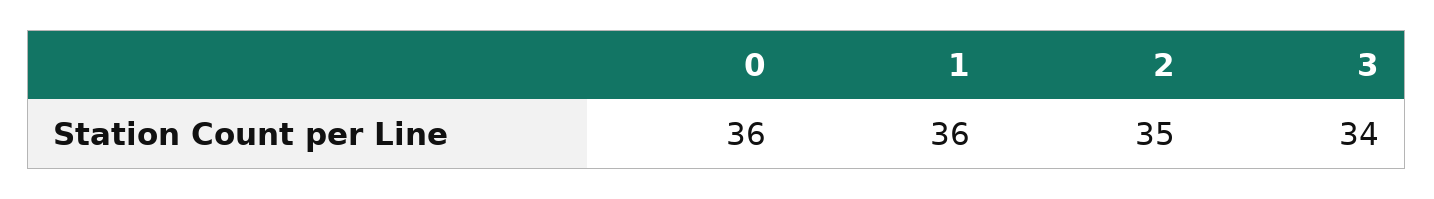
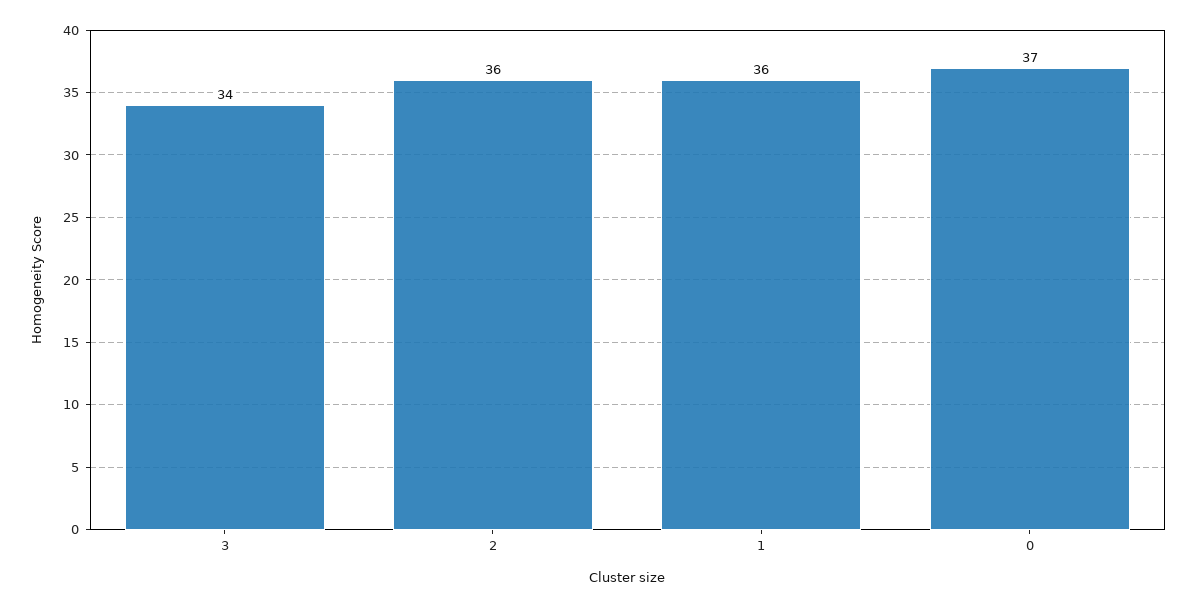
  {
-   "0": 36,
+   "0": 37,
    "1": 36,
-   "2": 35,
+   "2": 36,
    "3": 34
  }

